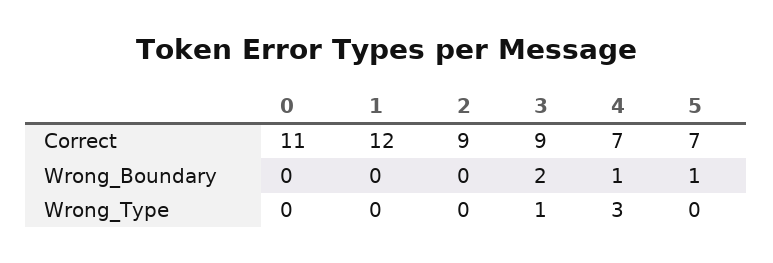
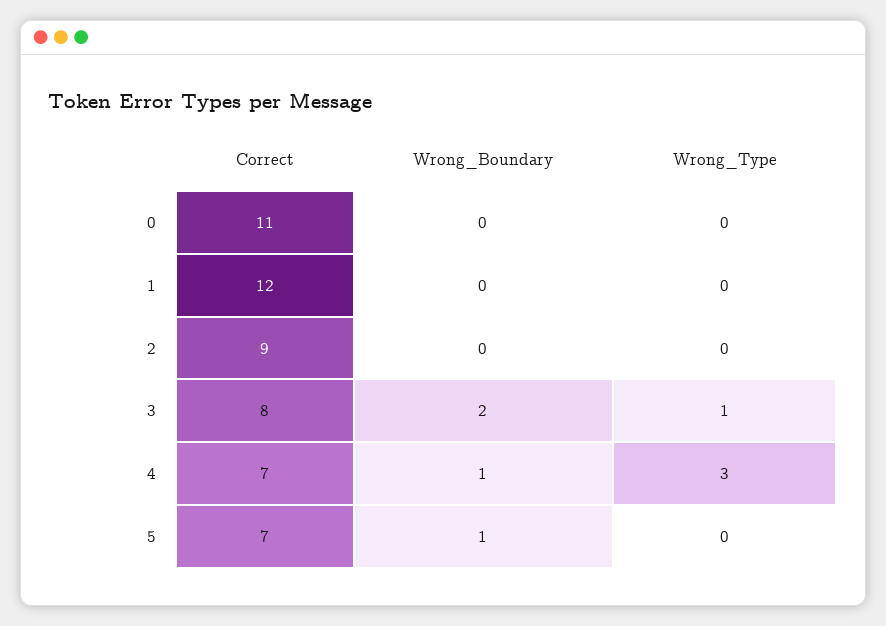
  {
    "0": {
      "Correct": 11,
      "Wrong_Boundary": 0,
      "Wrong_Type": 0
    },
    "1": {
      "Correct": 12,
      "Wrong_Boundary": 0,
      "Wrong_Type": 0
    },
    "2": {
      "Correct": 9,
      "Wrong_Boundary": 0,
      "Wrong_Type": 0
    },
    "3": {
-     "Correct": 9,
+     "Correct": 8,
      "Wrong_Boundary": 2,
      "Wrong_Type": 1
    },
    "4": {
      "Correct": 7,
      "Wrong_Boundary": 1,
      "Wrong_Type": 3
    },
    "5": {
      "Correct": 7,
      "Wrong_Boundary": 1,
      "Wrong_Type": 0
    }
  }

